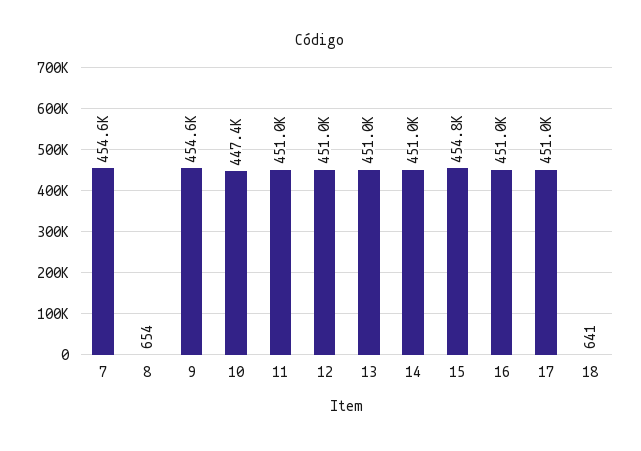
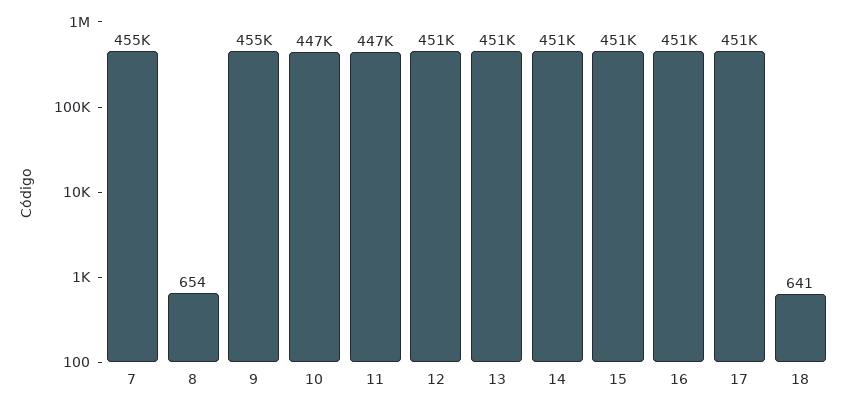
  {
    "7": 454600,
    "8": 654,
    "9": 454600,
    "10": 447400,
-   "11": 451000,
+   "11": 447000,
    "12": 451000,
    "13": 451000,
    "14": 451000,
-   "15": 454800,
+   "15": 451000,
    "16": 451000,
    "17": 451000,
    "18": 641
  }

